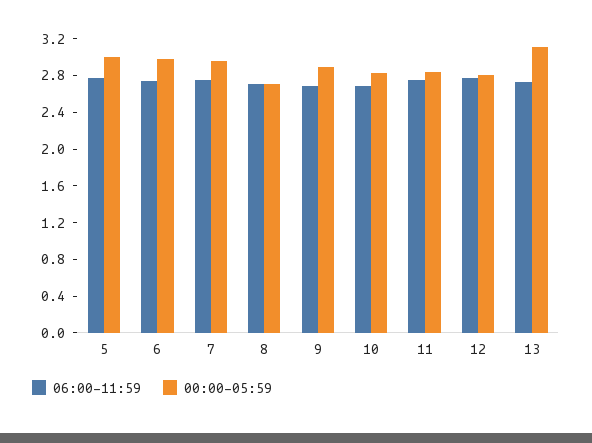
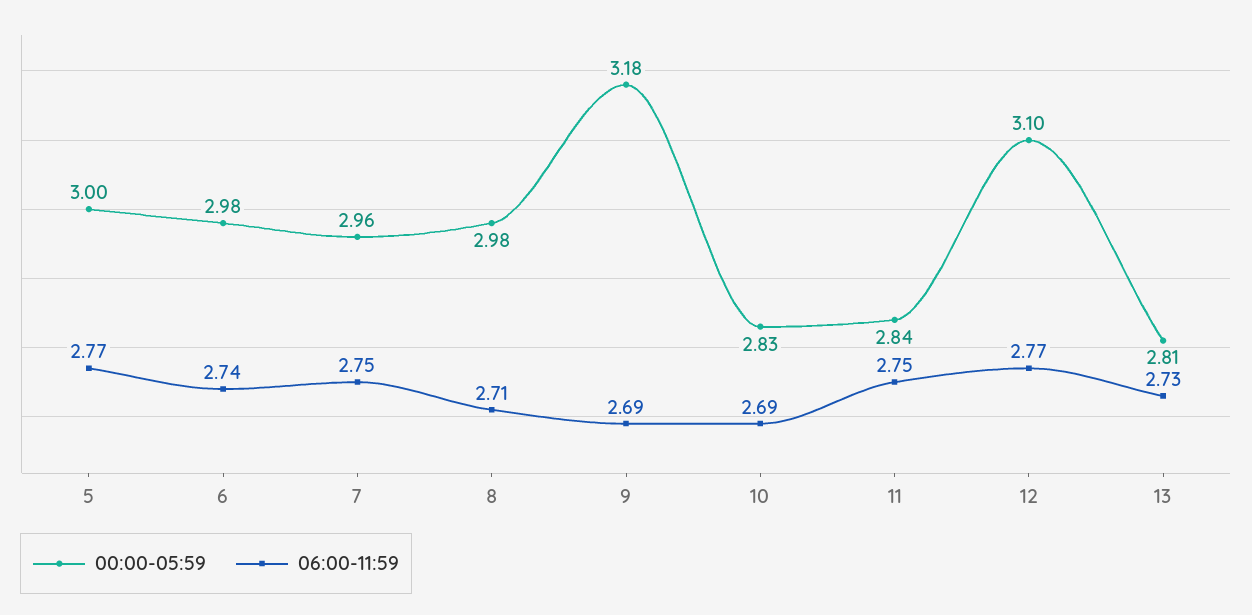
  {
    "06:00-11:59": {
      "5": 2.77,
      "6": 2.74,
      "7": 2.75,
      "8": 2.71,
      "9": 2.69,
      "10": 2.69,
      "11": 2.75,
      "12": 2.77,
      "13": 2.73
    },
    "00:00-05:59": {
      "5": 3,
      "6": 2.98,
      "7": 2.96,
-     "8": 2.7,
+     "8": 2.98,
-     "9": 2.9,
+     "9": 3.18,
      "10": 2.83,
      "11": 2.84,
-     "12": 2.8,
+     "12": 3.1,
-     "13": 3.1
+     "13": 2.81
    }
  }

